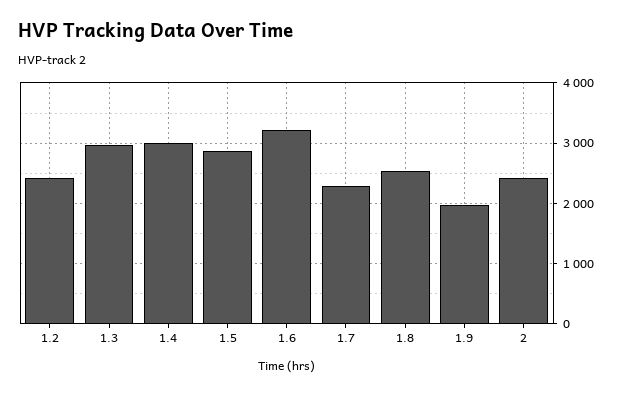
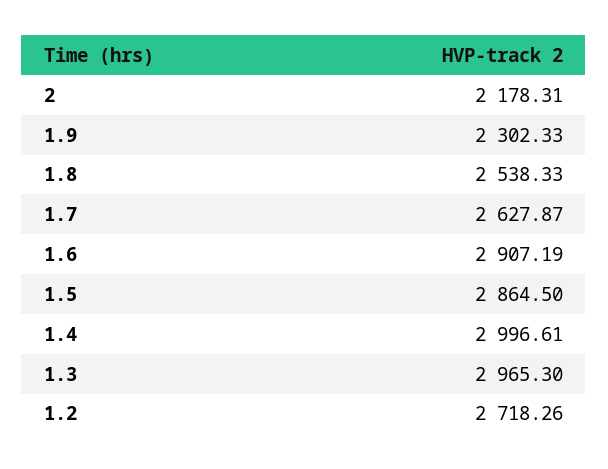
  {
-   "1.2": 2400,
+   "1.2": 2718.26,
    "1.3": 2965.3,
    "1.4": 2996.61,
    "1.5": 2864.5,
-   "1.6": 3200,
+   "1.6": 2907.19,
-   "1.7": 2300,
+   "1.7": 2627.87,
    "1.8": 2538.33,
-   "1.9": 2000,
+   "1.9": 2302.33,
-   "2": 2400
+   "2": 2178.31
  }

